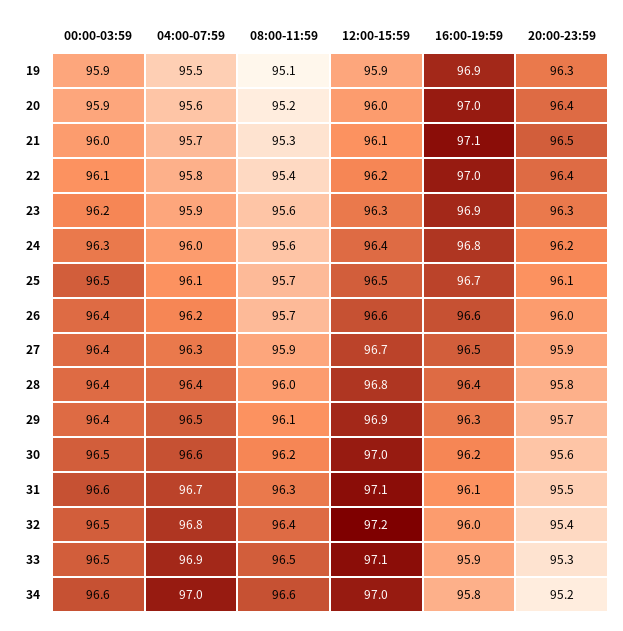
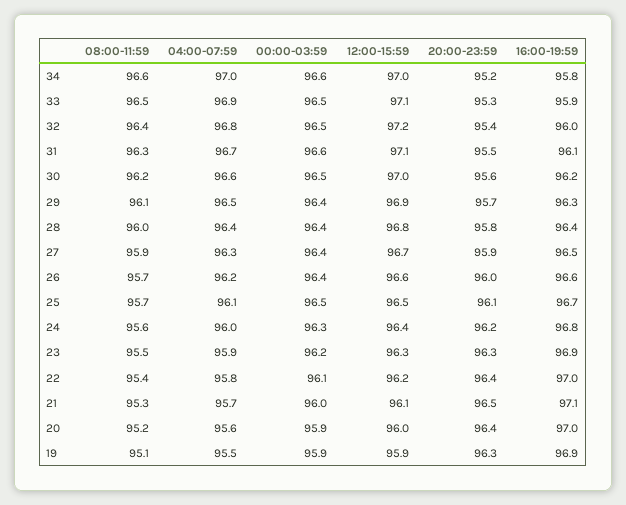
  {
    "00:00-03:59": {
      "19": 95.9,
      "20": 95.9,
      "21": 96,
      "22": 96.1,
      "23": 96.2,
      "24": 96.3,
      "25": 96.5,
      "26": 96.4,
      "27": 96.4,
      "28": 96.4,
      "29": 96.4,
      "30": 96.5,
      "31": 96.6,
      "32": 96.5,
      "33": 96.5,
      "34": 96.6
    },
    "04:00-07:59": {
      "19": 95.5,
      "20": 95.6,
      "21": 95.7,
      "22": 95.8,
      "23": 95.9,
      "24": 96,
      "25": 96.1,
      "26": 96.2,
      "27": 96.3,
      "28": 96.4,
      "29": 96.5,
      "30": 96.6,
      "31": 96.7,
      "32": 96.8,
      "33": 96.9,
      "34": 97
    },
    "08:00-11:59": {
      "19": 95.1,
      "20": 95.2,
      "21": 95.3,
      "22": 95.4,
-     "23": 95.6,
+     "23": 95.5,
      "24": 95.6,
      "25": 95.7,
      "26": 95.7,
      "27": 95.9,
      "28": 96,
      "29": 96.1,
      "30": 96.2,
      "31": 96.3,
      "32": 96.4,
      "33": 96.5,
      "34": 96.6
    },
    "12:00-15:59": {
      "19": 95.9,
      "20": 96,
      "21": 96.1,
      "22": 96.2,
      "23": 96.3,
      "24": 96.4,
      "25": 96.5,
      "26": 96.6,
      "27": 96.7,
      "28": 96.8,
      "29": 96.9,
      "30": 97,
      "31": 97.1,
      "32": 97.2,
      "33": 97.1,
      "34": 97
    },
    "16:00-19:59": {
      "19": 96.9,
      "20": 97,
      "21": 97.1,
      "22": 97,
      "23": 96.9,
      "24": 96.8,
      "25": 96.7,
      "26": 96.6,
      "27": 96.5,
      "28": 96.4,
      "29": 96.3,
      "30": 96.2,
      "31": 96.1,
      "32": 96,
      "33": 95.9,
      "34": 95.8
    },
    "20:00-23:59": {
      "19": 96.3,
      "20": 96.4,
      "21": 96.5,
      "22": 96.4,
      "23": 96.3,
      "24": 96.2,
      "25": 96.1,
      "26": 96,
      "27": 95.9,
      "28": 95.8,
      "29": 95.7,
      "30": 95.6,
      "31": 95.5,
      "32": 95.4,
      "33": 95.3,
      "34": 95.2
    }
  }

